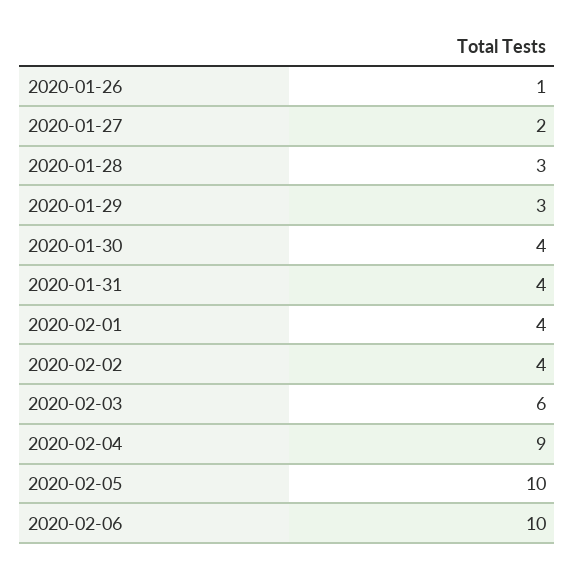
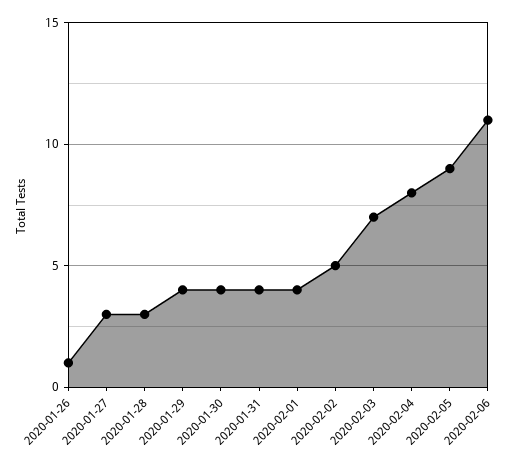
  {
    "2020-01-26": 1,
-   "2020-01-27": 2,
+   "2020-01-27": 3,
    "2020-01-28": 3,
-   "2020-01-29": 3,
+   "2020-01-29": 4,
    "2020-01-30": 4,
    "2020-01-31": 4,
    "2020-02-01": 4,
-   "2020-02-02": 4,
+   "2020-02-02": 5,
-   "2020-02-03": 6,
+   "2020-02-03": 7,
-   "2020-02-04": 9,
+   "2020-02-04": 8,
-   "2020-02-05": 10,
+   "2020-02-05": 9,
-   "2020-02-06": 10
+   "2020-02-06": 11
  }

